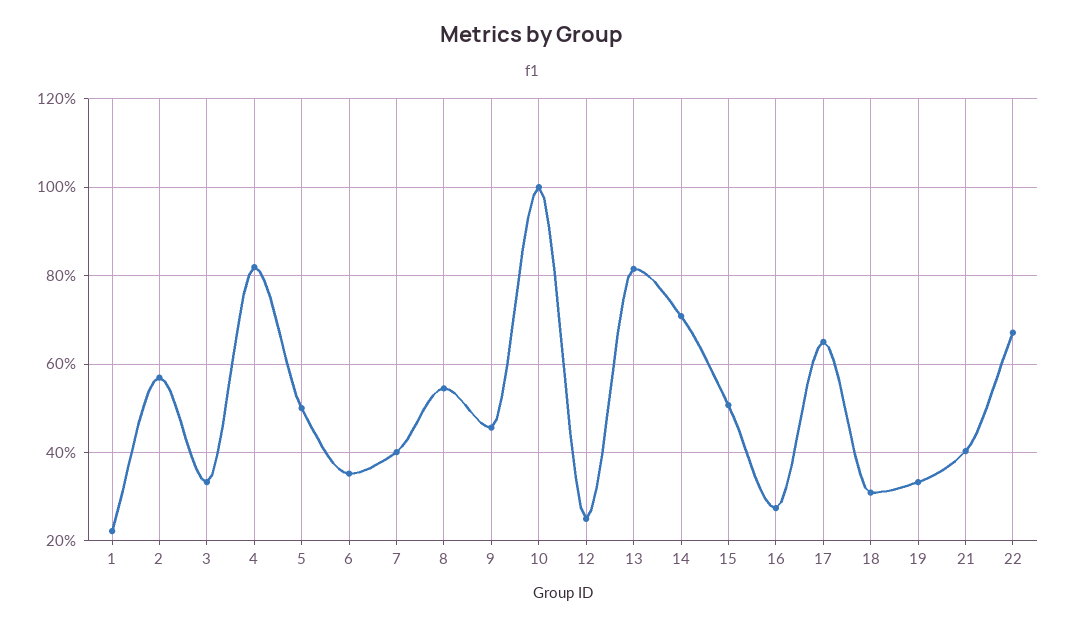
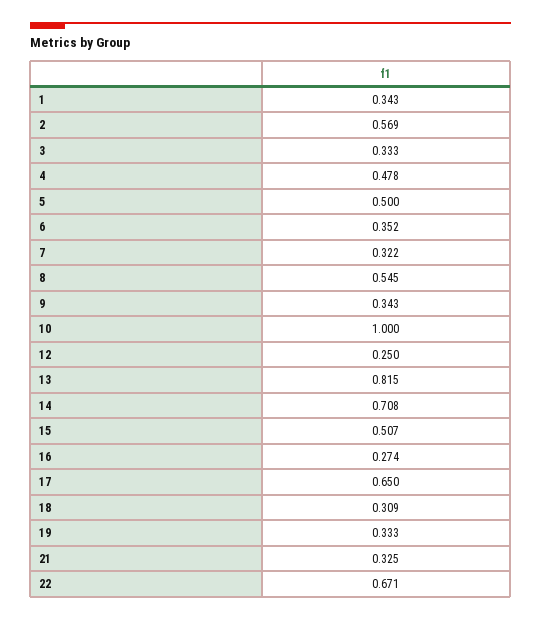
  {
-   "1": 0.22,
+   "1": 0.343,
    "2": 0.569,
    "3": 0.333,
-   "4": 0.82,
+   "4": 0.478,
    "5": 0.5,
    "6": 0.352,
-   "7": 0.4,
+   "7": 0.322,
    "8": 0.545,
-   "9": 0.46,
+   "9": 0.343,
    "10": 1,
    "12": 0.25,
    "13": 0.815,
    "14": 0.708,
    "15": 0.507,
    "16": 0.274,
    "17": 0.65,
    "18": 0.309,
    "19": 0.333,
-   "21": 0.4,
+   "21": 0.325,
    "22": 0.671
  }

